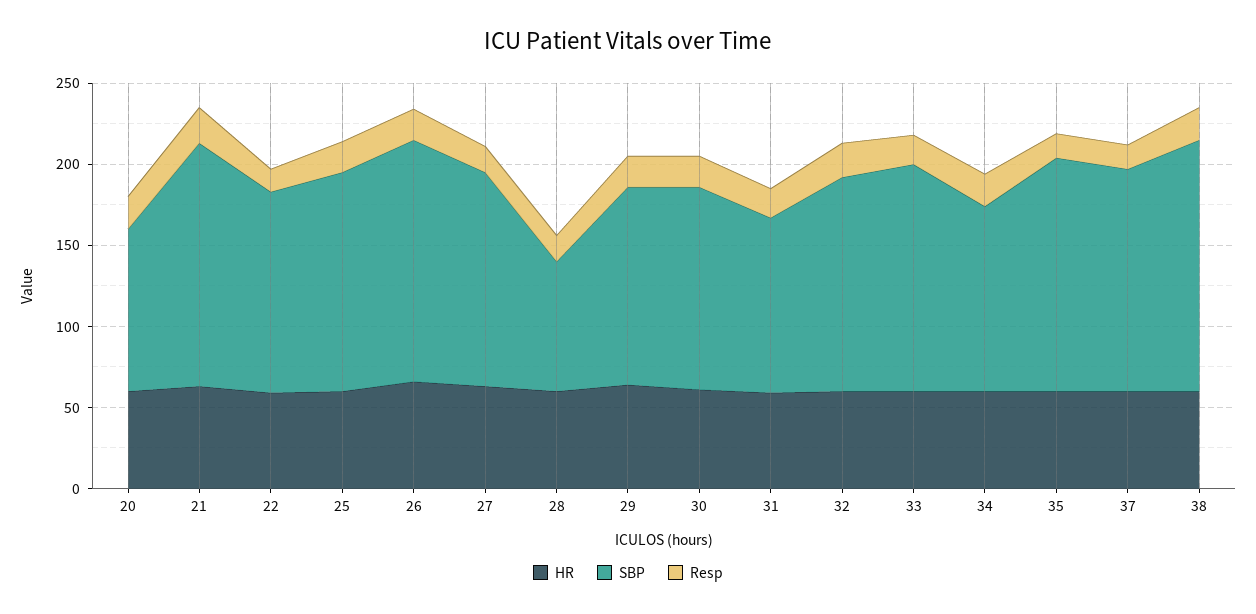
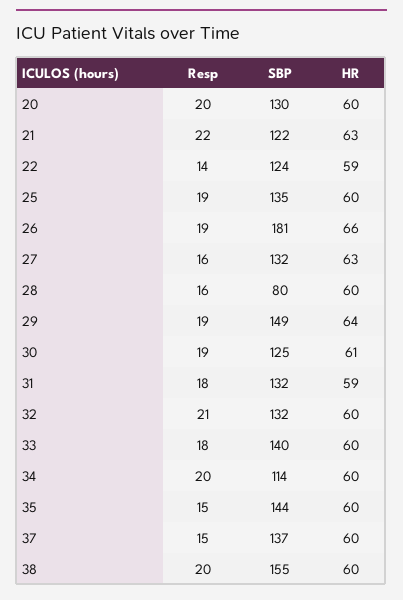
  {
    "HR": {
      "20": 60,
      "21": 63,
      "22": 59,
      "25": 60,
      "26": 66,
      "27": 63,
      "28": 60,
      "29": 64,
      "30": 61,
      "31": 59,
      "32": 60,
      "33": 60,
      "34": 60,
      "35": 60,
      "37": 60,
      "38": 60
    },
    "SBP": {
-     "20": 100,
+     "20": 130,
-     "21": 150,
+     "21": 122,
      "22": 124,
      "25": 135,
-     "26": 150,
+     "26": 181,
      "27": 132,
      "28": 80,
-     "29": 120,
+     "29": 149,
      "30": 125,
-     "31": 110,
+     "31": 132,
      "32": 132,
      "33": 140,
      "34": 114,
      "35": 144,
      "37": 137,
      "38": 155
    },
    "Resp": {
      "20": 20,
      "21": 22,
      "22": 14,
      "25": 19,
      "26": 19,
      "27": 16,
      "28": 16,
      "29": 19,
      "30": 19,
      "31": 18,
      "32": 21,
      "33": 18,
      "34": 20,
      "35": 15,
      "37": 15,
      "38": 20
    }
  }

